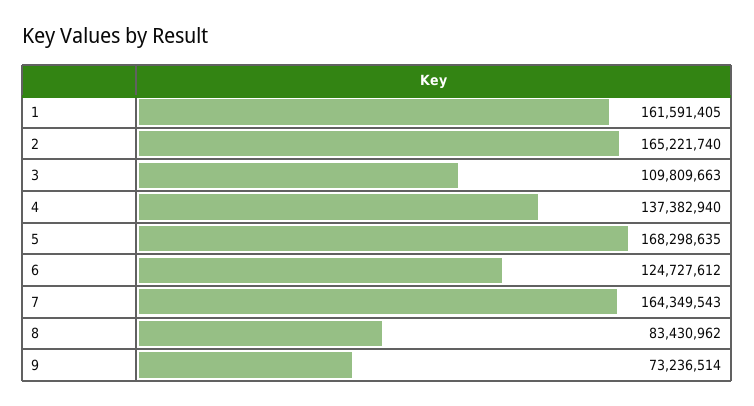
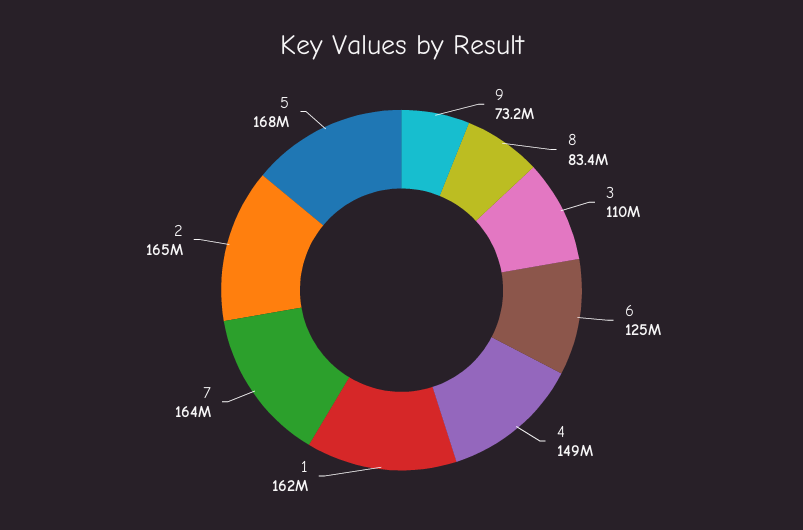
  {
    "1": 161591405,
    "2": 165221740,
    "3": 109809663,
-   "4": 137382940,
+   "4": 149000000,
    "5": 168298635,
    "6": 124727612,
    "7": 164349543,
    "8": 83430962,
    "9": 73236514
  }

